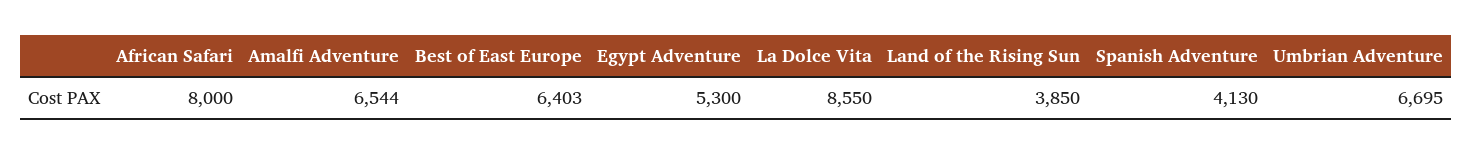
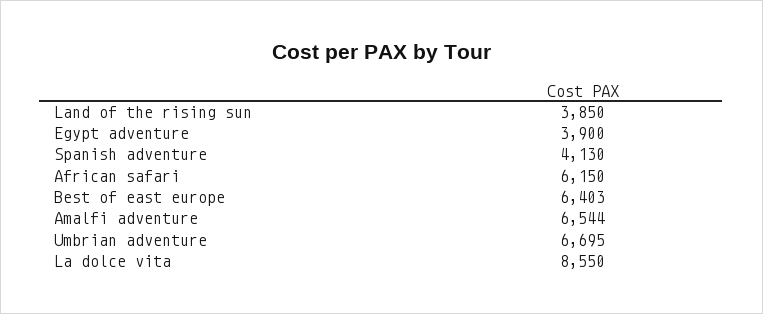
  {
-   "African Safari": 8000,
+   "African Safari": 6150,
    "Amalfi Adventure": 6544,
    "Best of East Europe": 6403,
-   "Egypt Adventure": 5300,
+   "Egypt Adventure": 3900,
    "La Dolce Vita": 8550,
    "Land of the Rising Sun": 3850,
    "Spanish Adventure": 4130,
    "Umbrian Adventure": 6695
  }

